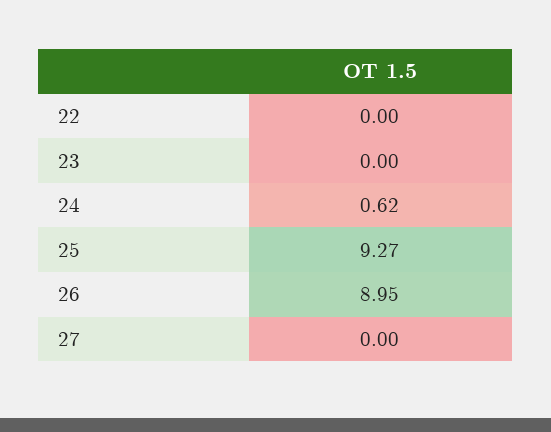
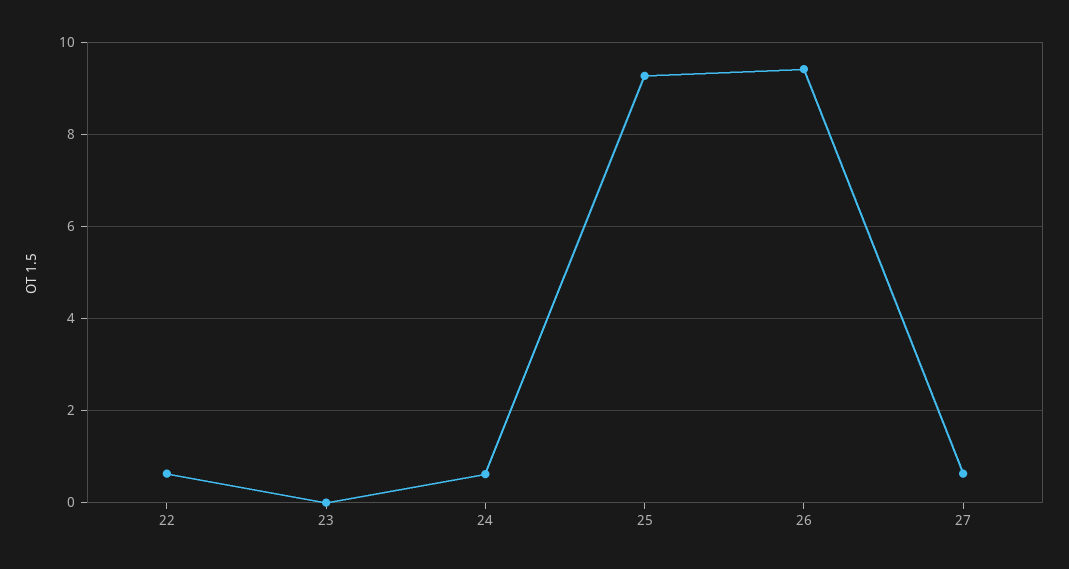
  {
-   "22": 0,
+   "22": 0.6,
    "23": 0,
    "24": 0.62,
    "25": 9.27,
-   "26": 8.95,
+   "26": 9.4,
-   "27": 0
+   "27": 0.6
  }

